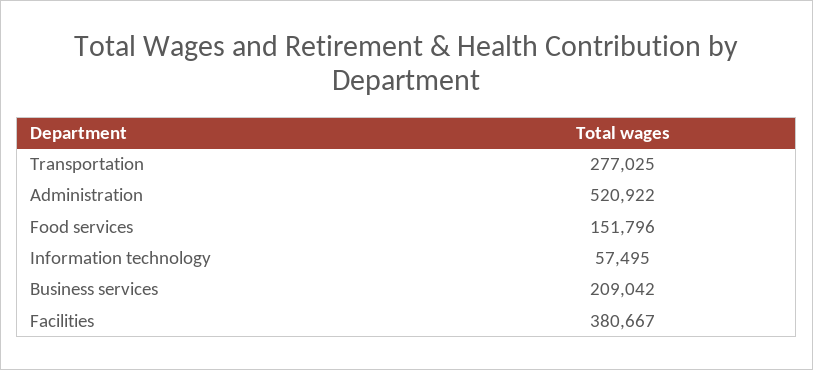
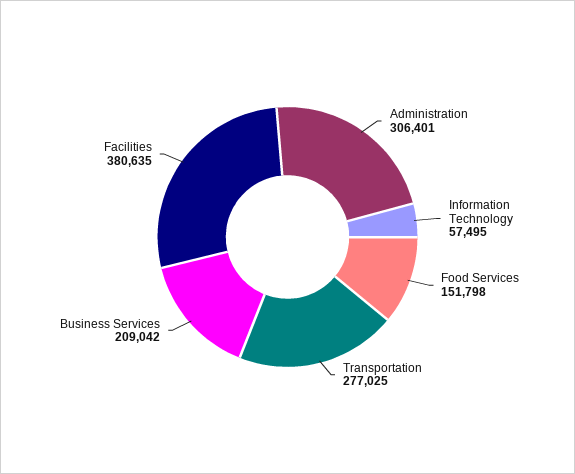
  {
    "Transportation": 277025,
-   "Administration": 520922,
+   "Administration": 306401,
-   "Food services": 151796,
+   "Food services": 151798,
    "Information technology": 57495,
    "Business services": 209042,
-   "Facilities": 380667
+   "Facilities": 380635
  }

